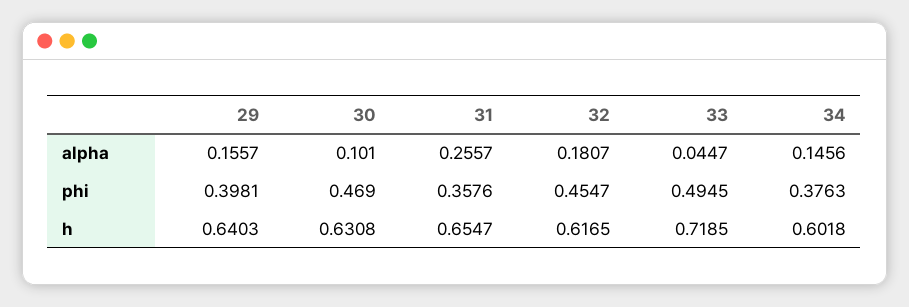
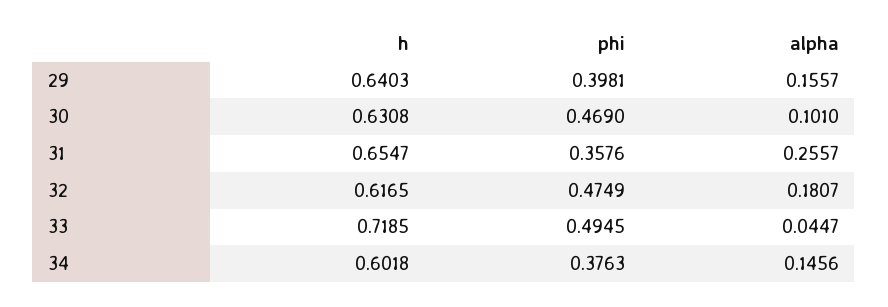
  {
    "29": {
      "alpha": 0.1557,
      "phi": 0.3981,
      "h": 0.6403
    },
    "30": {
      "alpha": 0.101,
      "phi": 0.469,
      "h": 0.6308
    },
    "31": {
      "alpha": 0.2557,
      "phi": 0.3576,
      "h": 0.6547
    },
    "32": {
      "alpha": 0.1807,
-     "phi": 0.4547,
+     "phi": 0.4749,
      "h": 0.6165
    },
    "33": {
      "alpha": 0.0447,
      "phi": 0.4945,
      "h": 0.7185
    },
    "34": {
      "alpha": 0.1456,
      "phi": 0.3763,
      "h": 0.6018
    }
  }

